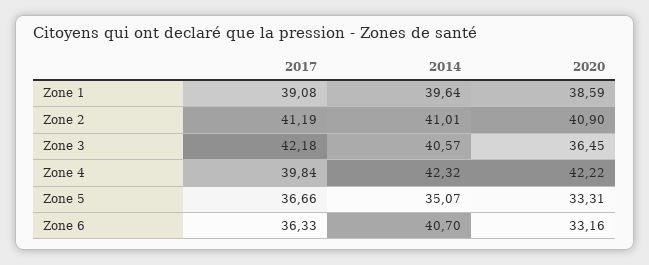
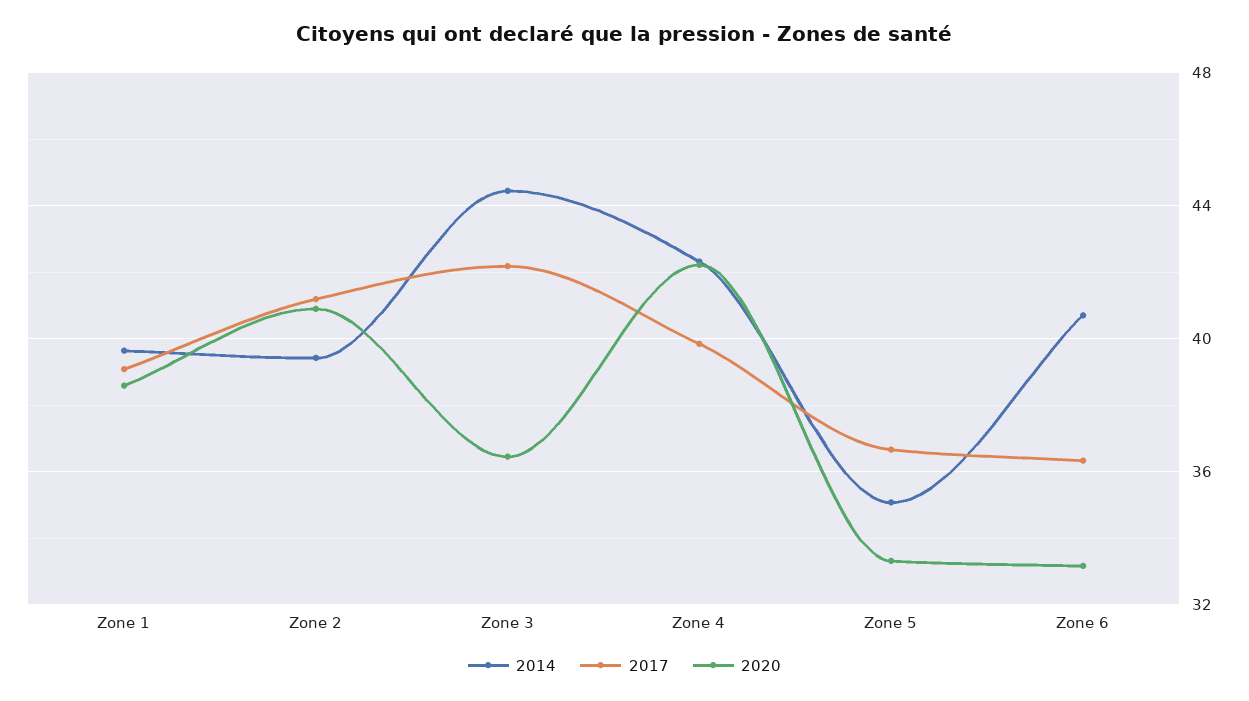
  {
    "2017": {
      "Zone 1": 39.08,
      "Zone 2": 41.19,
      "Zone 3": 42.18,
      "Zone 4": 39.84,
      "Zone 5": 36.66,
      "Zone 6": 36.33
    },
    "2014": {
      "Zone 1": 39.64,
-     "Zone 2": 41.01,
+     "Zone 2": 39.5,
-     "Zone 3": 40.57,
+     "Zone 3": 44.5,
      "Zone 4": 42.32,
      "Zone 5": 35.07,
      "Zone 6": 40.7
    },
    "2020": {
      "Zone 1": 38.59,
      "Zone 2": 40.9,
      "Zone 3": 36.45,
      "Zone 4": 42.22,
      "Zone 5": 33.31,
      "Zone 6": 33.16
    }
  }

